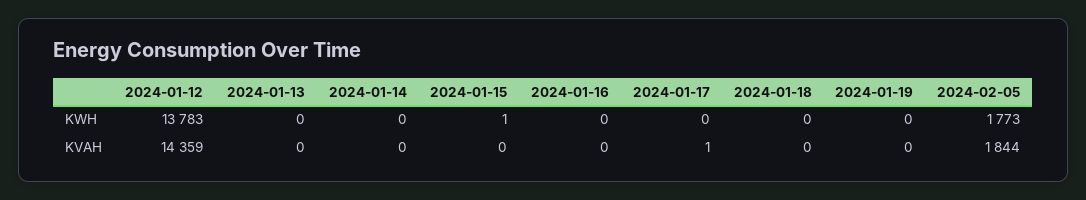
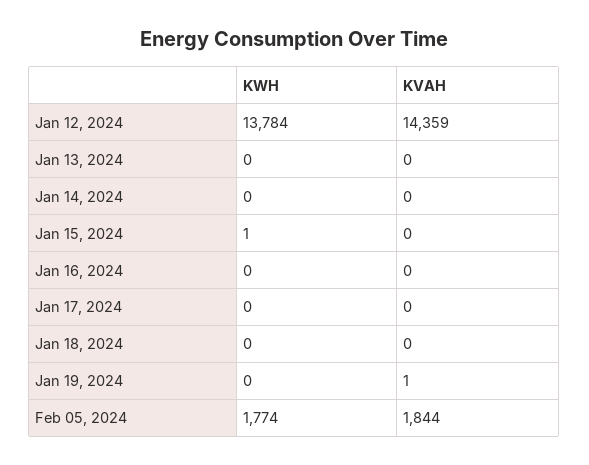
  {
    "2024-01-12": {
-     "KWH": 13783,
+     "KWH": 13784,
      "KVAH": 14359
    },
    "2024-01-13": {
      "KWH": 0,
      "KVAH": 0
    },
    "2024-01-14": {
      "KWH": 0,
      "KVAH": 0
    },
    "2024-01-15": {
      "KWH": 1,
      "KVAH": 0
    },
    "2024-01-16": {
      "KWH": 0,
      "KVAH": 0
    },
    "2024-01-17": {
      "KWH": 0,
-     "KVAH": 1
+     "KVAH": 0
    },
    "2024-01-18": {
      "KWH": 0,
      "KVAH": 0
    },
    "2024-01-19": {
      "KWH": 0,
-     "KVAH": 0
+     "KVAH": 1
    },
    "2024-02-05": {
-     "KWH": 1773,
+     "KWH": 1774,
      "KVAH": 1844
    }
  }

